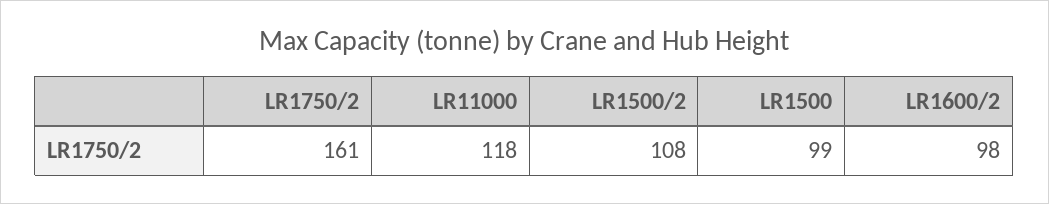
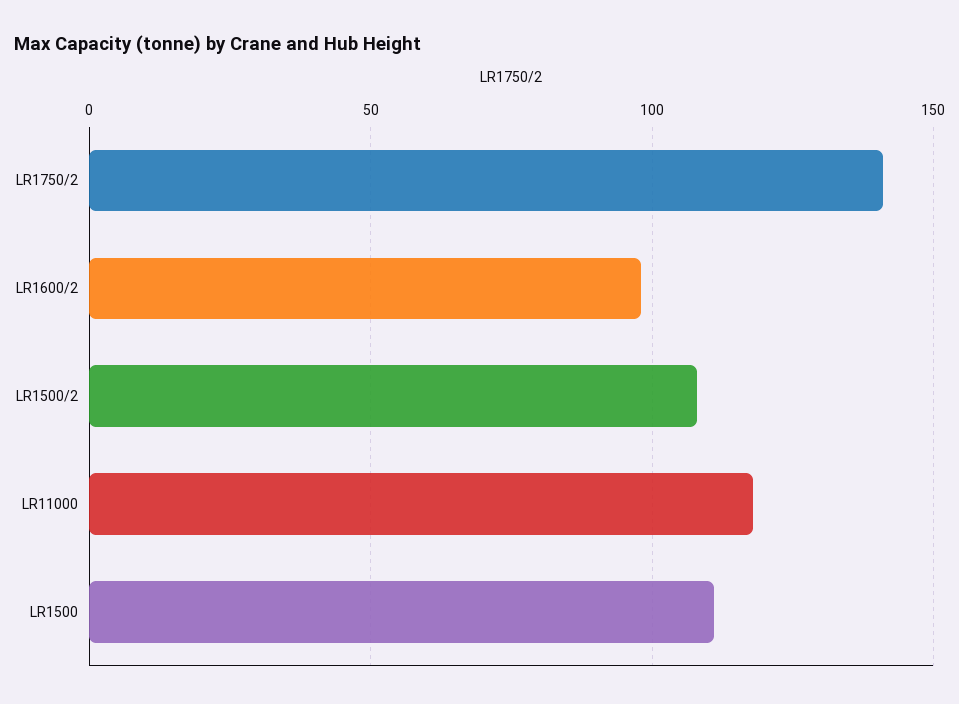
  {
-   "LR1750/2": 161,
+   "LR1750/2": 140,
    "LR11000": 118,
    "LR1500/2": 108,
-   "LR1500": 99,
+   "LR1500": 110,
    "LR1600/2": 98
  }

